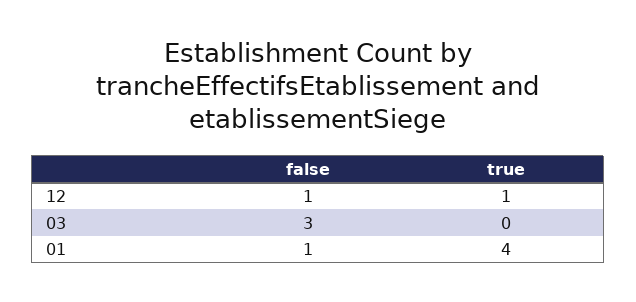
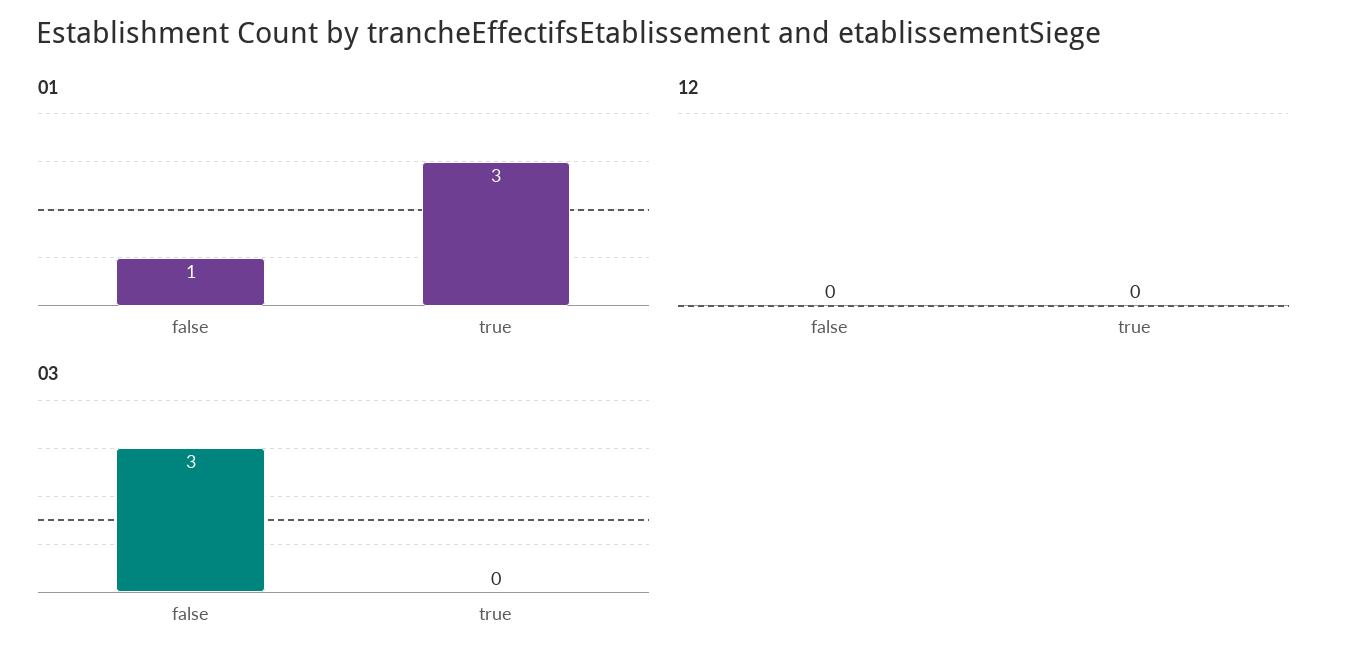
  {
    "12": {
-     "false": 1,
+     "false": 0,
-     "true": 1
+     "true": 0
    },
    "03": {
      "false": 3,
      "true": 0
    },
    "01": {
      "false": 1,
-     "true": 4
+     "true": 3
    }
  }

